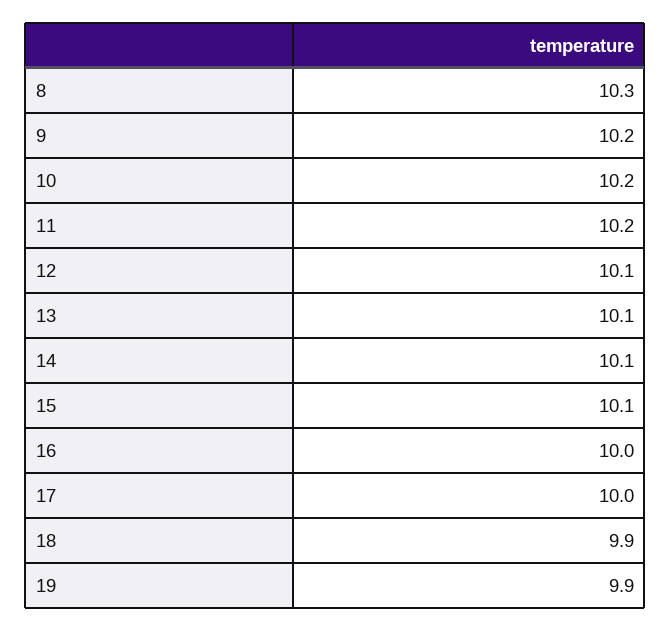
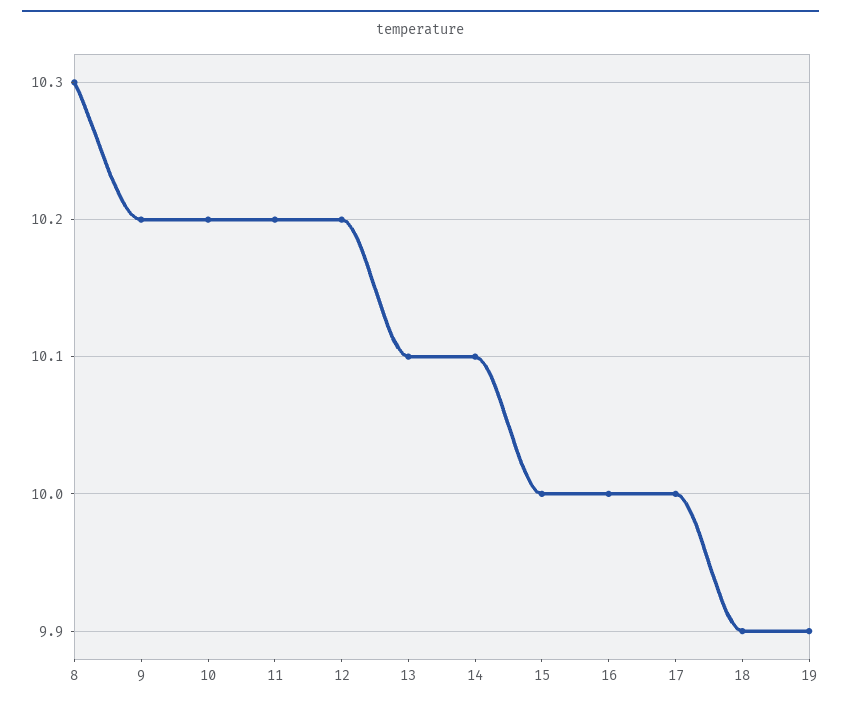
  {
    "8": 10.3,
    "9": 10.2,
    "10": 10.2,
    "11": 10.2,
-   "12": 10.1,
+   "12": 10.2,
    "13": 10.1,
    "14": 10.1,
-   "15": 10.1,
+   "15": 10,
    "16": 10,
    "17": 10,
    "18": 9.9,
    "19": 9.9
  }

